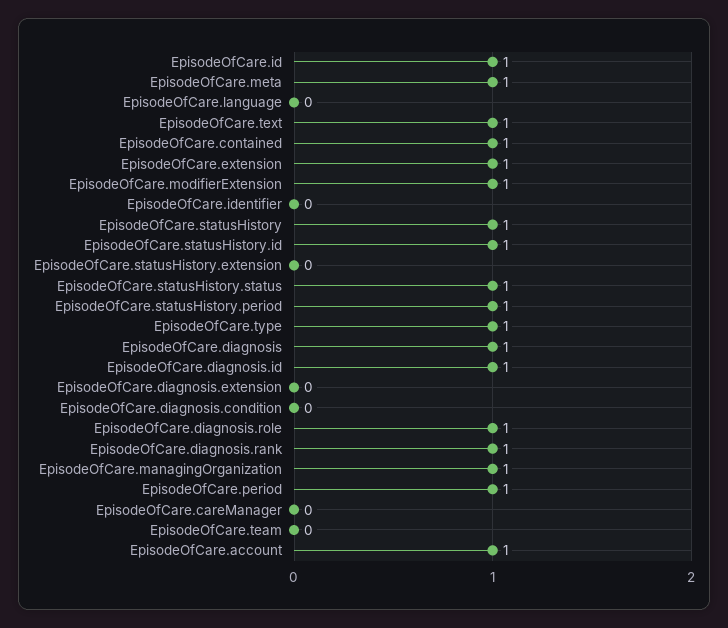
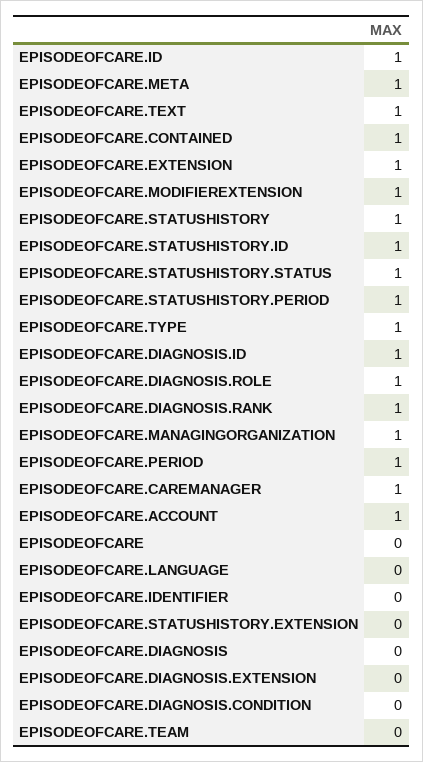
  {
    "EpisodeOfCare.id": 1,
    "EpisodeOfCare.meta": 1,
    "EpisodeOfCare.language": 0,
    "EpisodeOfCare.text": 1,
    "EpisodeOfCare.contained": 1,
    "EpisodeOfCare.extension": 1,
    "EpisodeOfCare.modifierExtension": 1,
    "EpisodeOfCare.identifier": 0,
    "EpisodeOfCare.statusHistory": 1,
    "EpisodeOfCare.statusHistory.id": 1,
    "EpisodeOfCare.statusHistory.extension": 0,
    "EpisodeOfCare.statusHistory.status": 1,
    "EpisodeOfCare.statusHistory.period": 1,
    "EpisodeOfCare.type": 1,
-   "EpisodeOfCare.diagnosis": 1,
+   "EpisodeOfCare.diagnosis": 0,
    "EpisodeOfCare.diagnosis.id": 1,
    "EpisodeOfCare.diagnosis.extension": 0,
    "EpisodeOfCare.diagnosis.condition": 0,
    "EpisodeOfCare.diagnosis.role": 1,
    "EpisodeOfCare.diagnosis.rank": 1,
    "EpisodeOfCare.managingOrganization": 1,
    "EpisodeOfCare.period": 1,
-   "EpisodeOfCare.careManager": 0,
+   "EpisodeOfCare.careManager": 1,
    "EpisodeOfCare.team": 0,
-   "EpisodeOfCare.account": 1
+   "EpisodeOfCare.account": 1,
+   "EPISODEOFCARE": 0
  }

